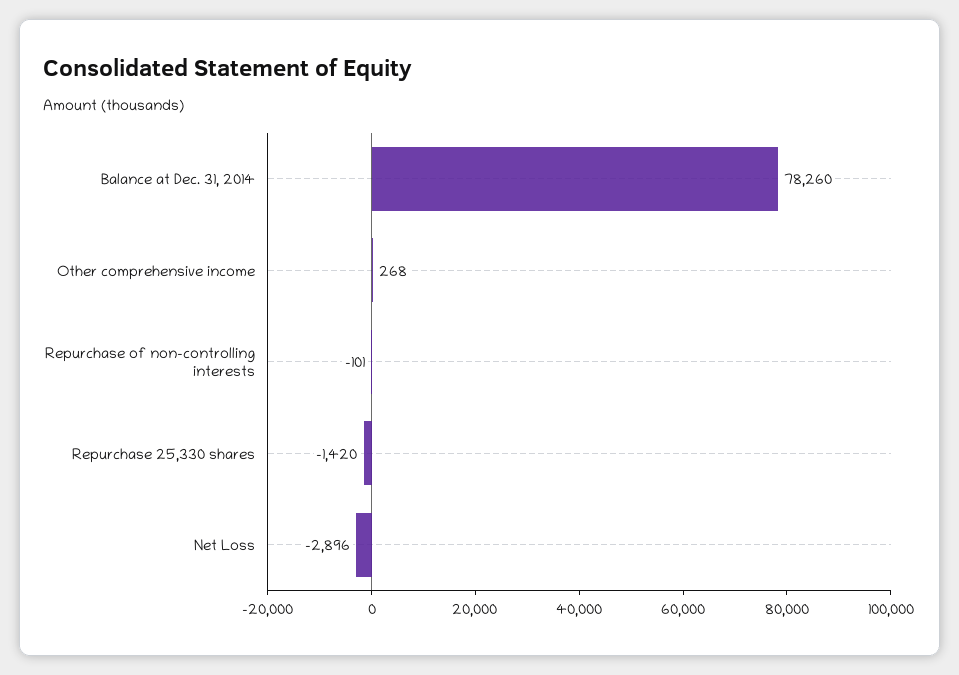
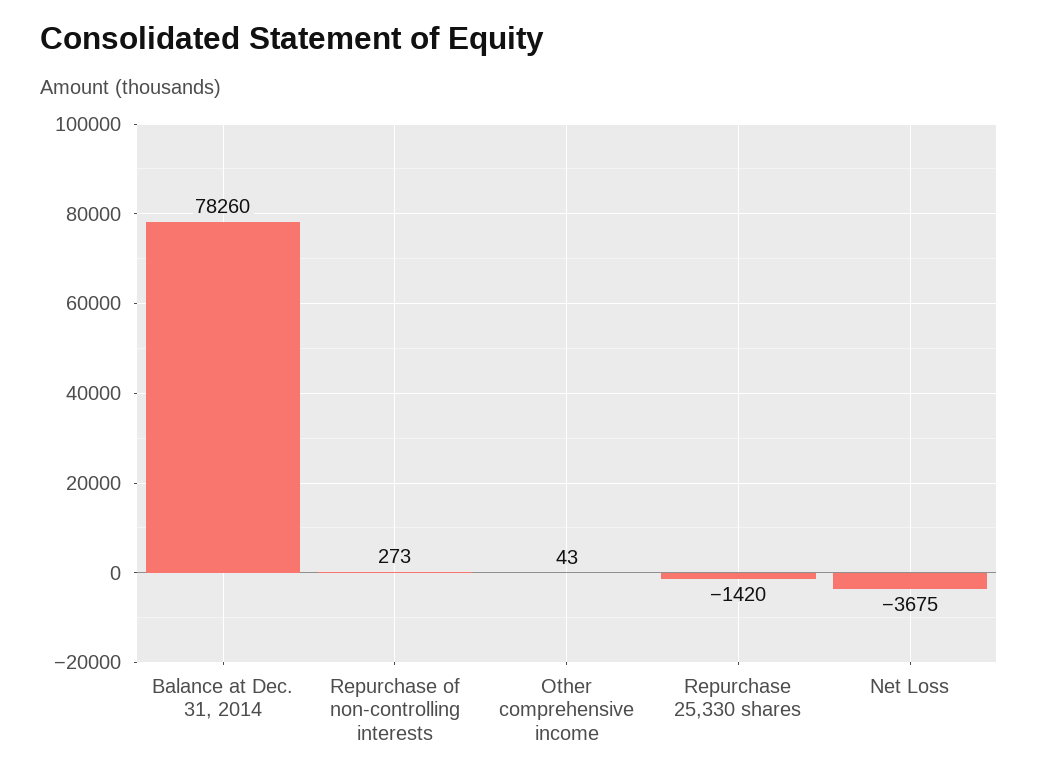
  {
    "Balance at Dec. 31, 2014": 78260,
-   "Other comprehensive income": 268,
+   "Other comprehensive income": 43,
-   "Repurchase of non-controlling interests": -101,
+   "Repurchase of non-controlling interests": 273,
    "Repurchase 25,330 shares": -1420,
-   "Net Loss": -2896
+   "Net Loss": -3675
  }

